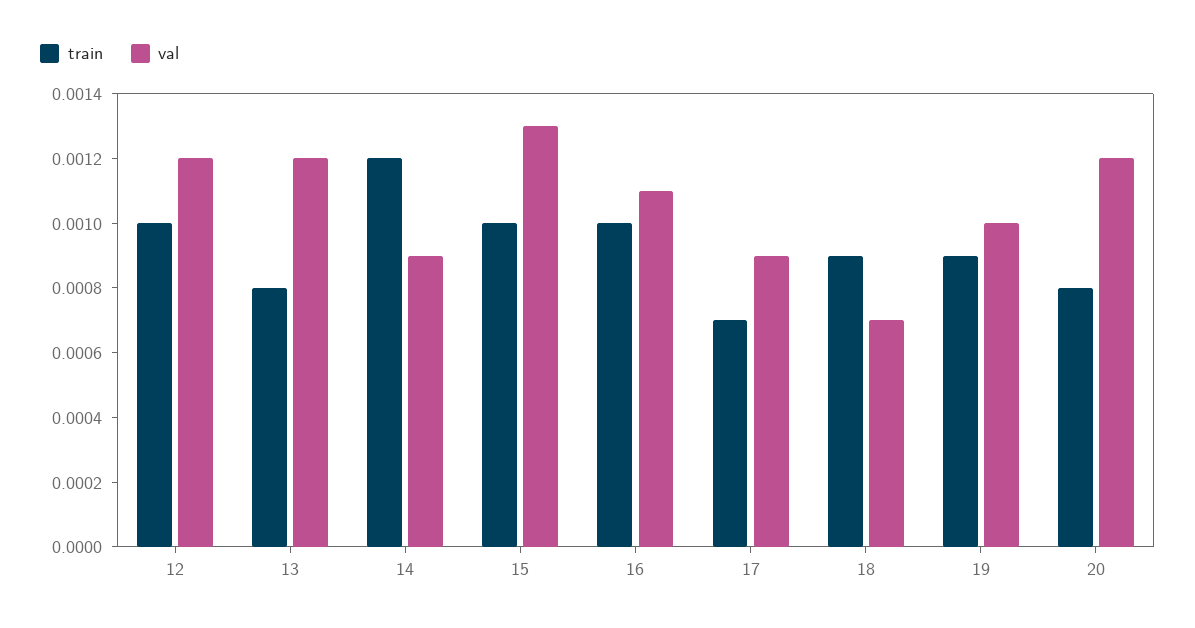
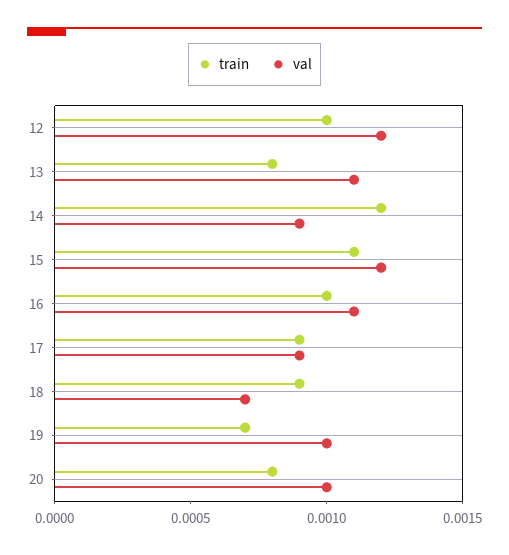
  {
    "train": {
      "12": 0.001,
      "13": 0.0008,
      "14": 0.0012,
-     "15": 0.001,
+     "15": 0.0011,
      "16": 0.001,
-     "17": 0.0007,
+     "17": 0.0009,
      "18": 0.0009,
-     "19": 0.0009,
+     "19": 0.0007,
      "20": 0.0008
    },
    "val": {
      "12": 0.0012,
-     "13": 0.0012,
+     "13": 0.0011,
      "14": 0.0009,
-     "15": 0.0013,
+     "15": 0.0012,
      "16": 0.0011,
      "17": 0.0009,
      "18": 0.0007,
      "19": 0.001,
-     "20": 0.0012
+     "20": 0.001
    }
  }

